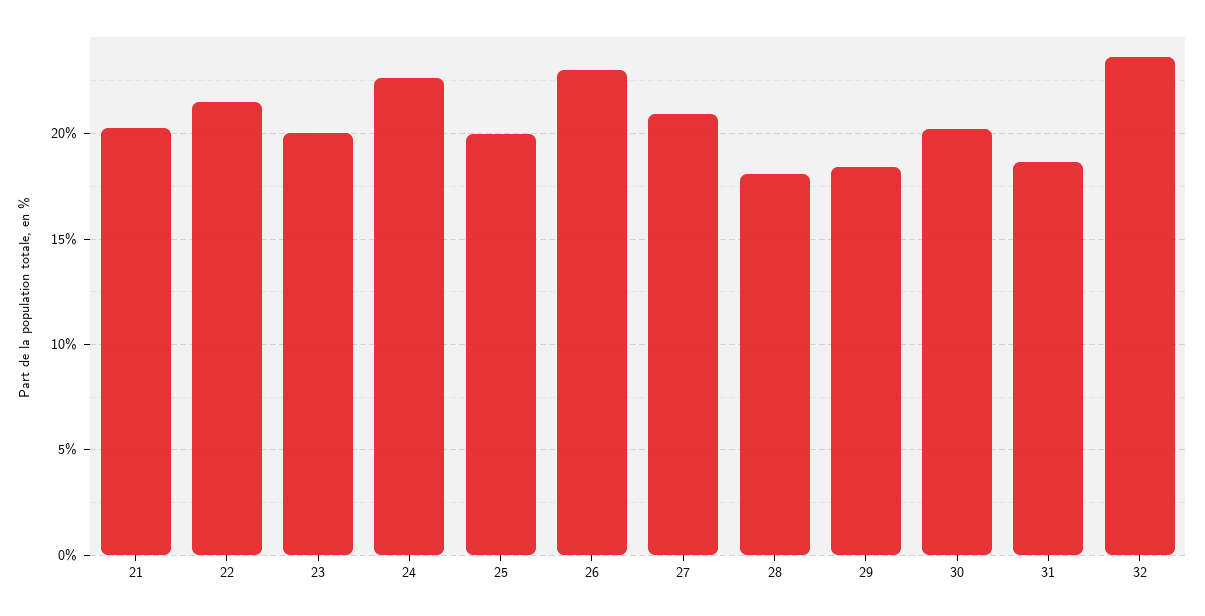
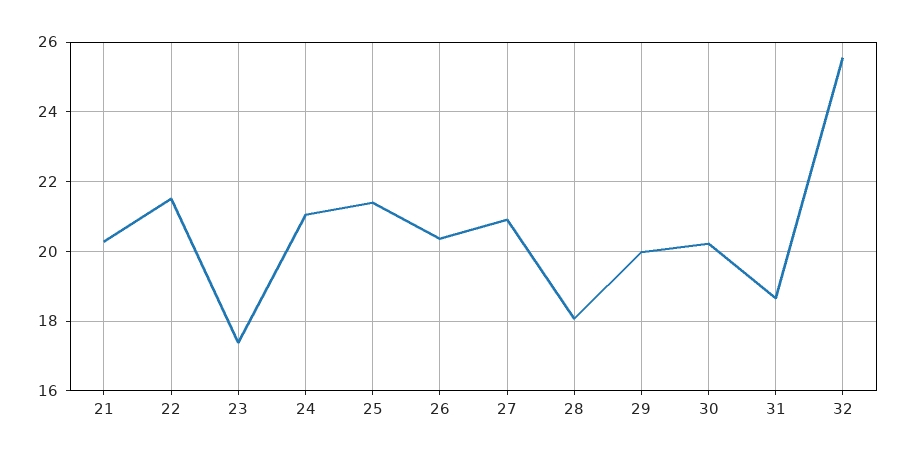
  {
    "21": 20.2,
    "22": 21.6,
-   "23": 20,
+   "23": 17.4,
-   "24": 22.5,
+   "24": 21,
-   "25": 20,
+   "25": 21.4,
-   "26": 23,
+   "26": 20.4,
    "27": 21,
    "28": 18,
-   "29": 18.5,
+   "29": 20,
    "30": 20.2,
    "31": 18.6,
-   "32": 23.5
+   "32": 25.6
  }

